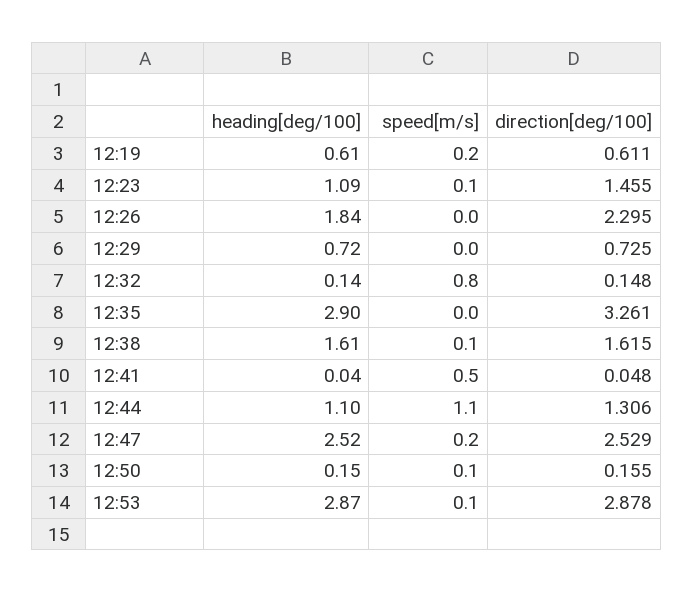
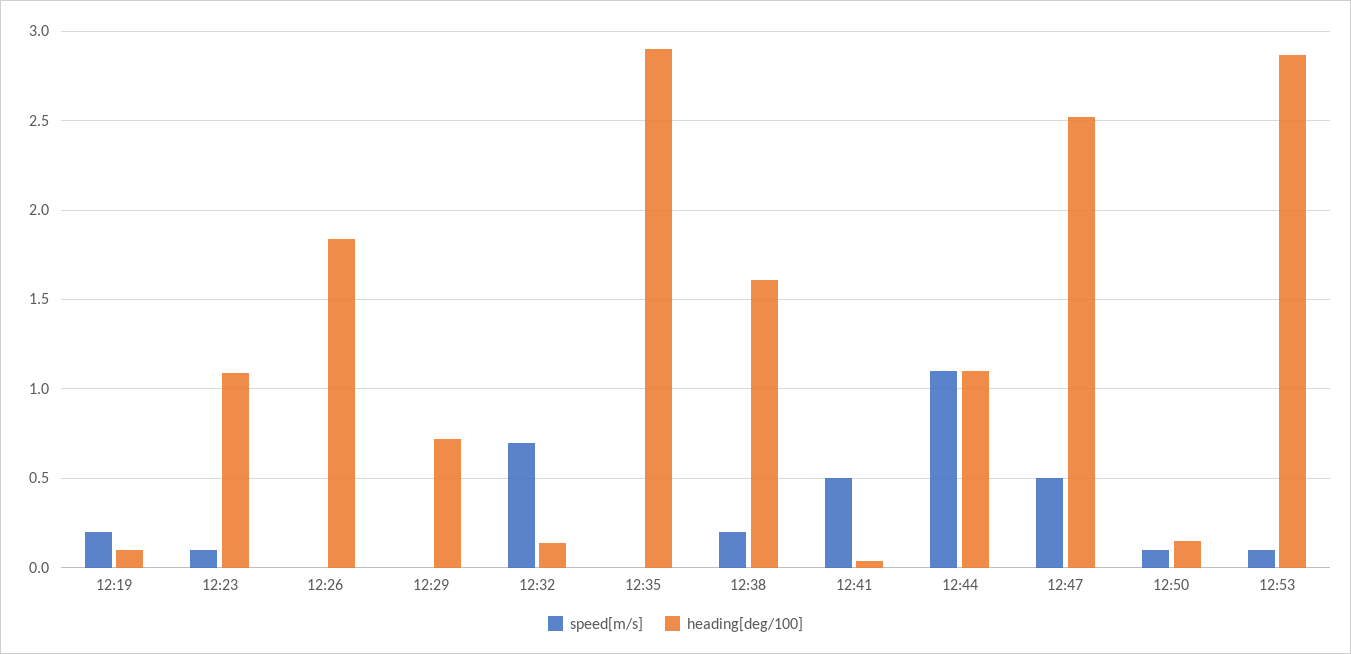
  {
    "heading[deg/100]": {
-     "12:19": 0.61,
+     "12:19": 0.1,
      "12:23": 1.09,
      "12:26": 1.84,
      "12:29": 0.72,
      "12:32": 0.14,
      "12:35": 2.9,
      "12:38": 1.61,
      "12:41": 0.04,
      "12:44": 1.1,
      "12:47": 2.52,
      "12:50": 0.15,
      "12:53": 2.87
    },
    "speed[m/s]": {
      "12:19": 0.2,
      "12:23": 0.1,
      "12:26": 0,
      "12:29": 0,
-     "12:32": 0.8,
+     "12:32": 0.7,
      "12:35": 0,
-     "12:38": 0.1,
+     "12:38": 0.2,
      "12:41": 0.5,
      "12:44": 1.1,
-     "12:47": 0.2,
+     "12:47": 0.5,
      "12:50": 0.1,
      "12:53": 0.1
-   },
+   }
-   "direction[deg/100]": {
-     "12:19": 0.611,
-     "12:23": 1.455,
-     "12:26": 2.295,
-     "12:29": 0.725,
-     "12:32": 0.148,
-     "12:35": 3.261,
-     "12:38": 1.615,
-     "12:41": 0.048,
-     "12:44": 1.306,
-     "12:47": 2.529,
-     "12:50": 0.155,
-     "12:53": 2.878
-   }
  }

